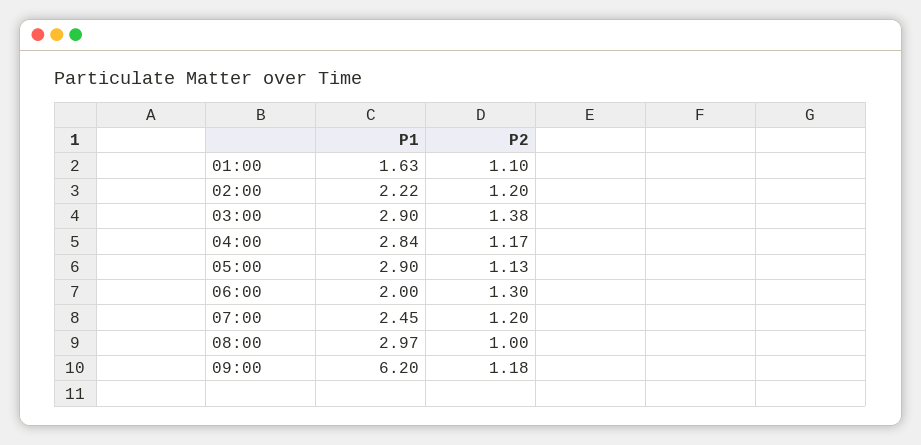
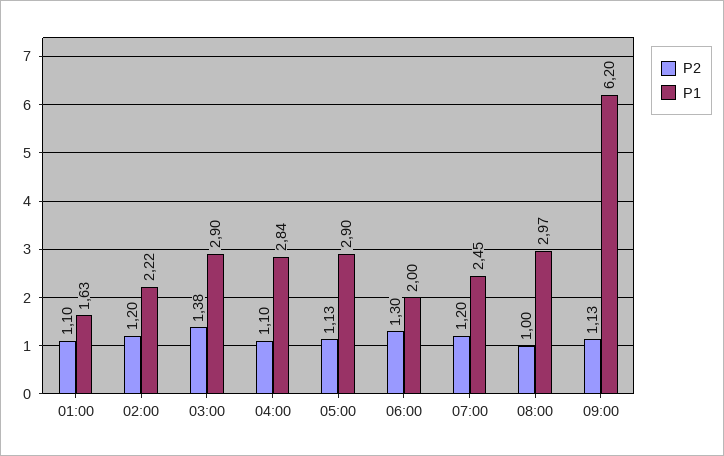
  {
    "P1": {
      "01:00": 1.63,
      "02:00": 2.22,
      "03:00": 2.9,
      "04:00": 2.84,
      "05:00": 2.9,
      "06:00": 2,
      "07:00": 2.45,
      "08:00": 2.97,
      "09:00": 6.2
    },
    "P2": {
      "01:00": 1.1,
      "02:00": 1.2,
      "03:00": 1.38,
-     "04:00": 1.17,
+     "04:00": 1.1,
      "05:00": 1.13,
      "06:00": 1.3,
      "07:00": 1.2,
      "08:00": 1,
-     "09:00": 1.18
+     "09:00": 1.13
    }
  }

